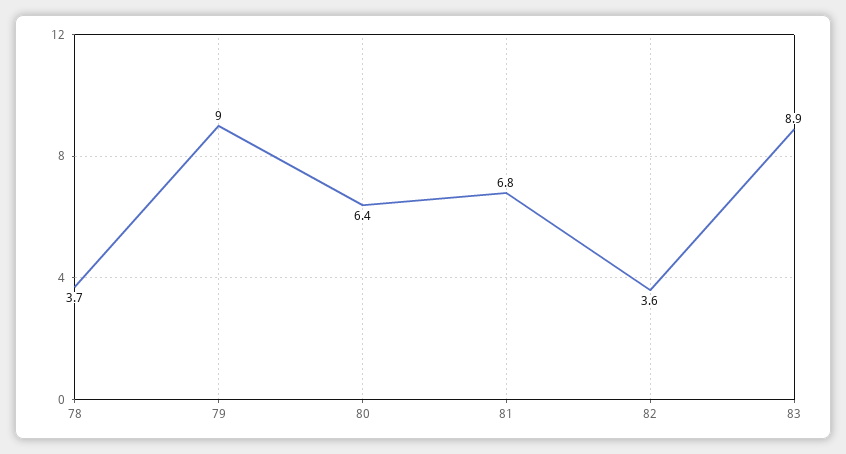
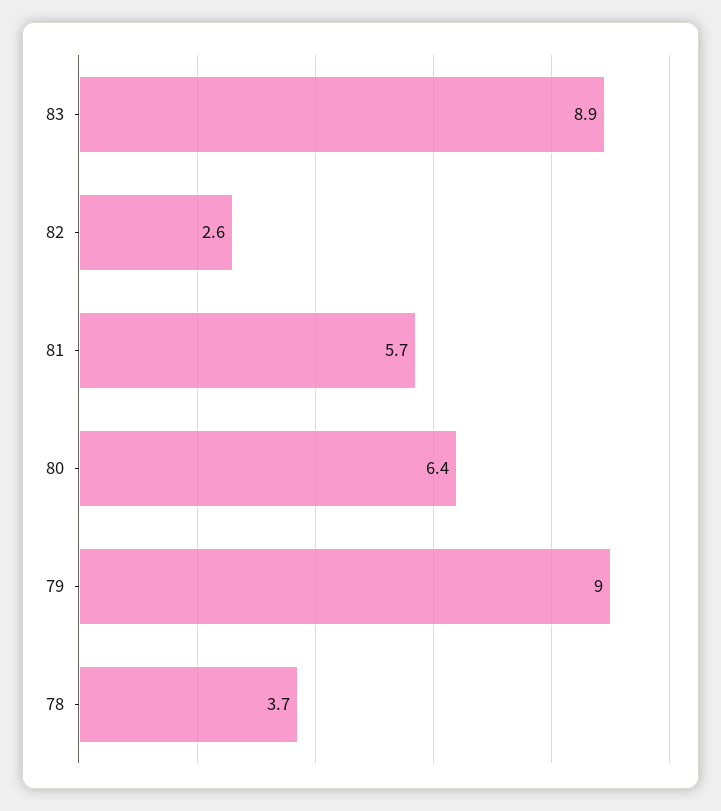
  {
    "78": 3.7,
    "79": 9,
    "80": 6.4,
-   "81": 6.8,
+   "81": 5.7,
-   "82": 3.6,
+   "82": 2.6,
    "83": 8.9
  }

